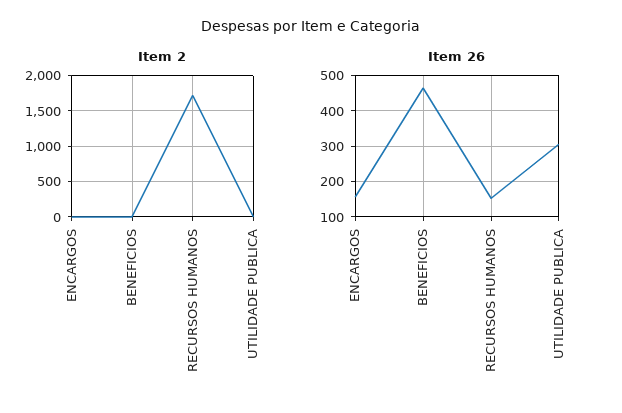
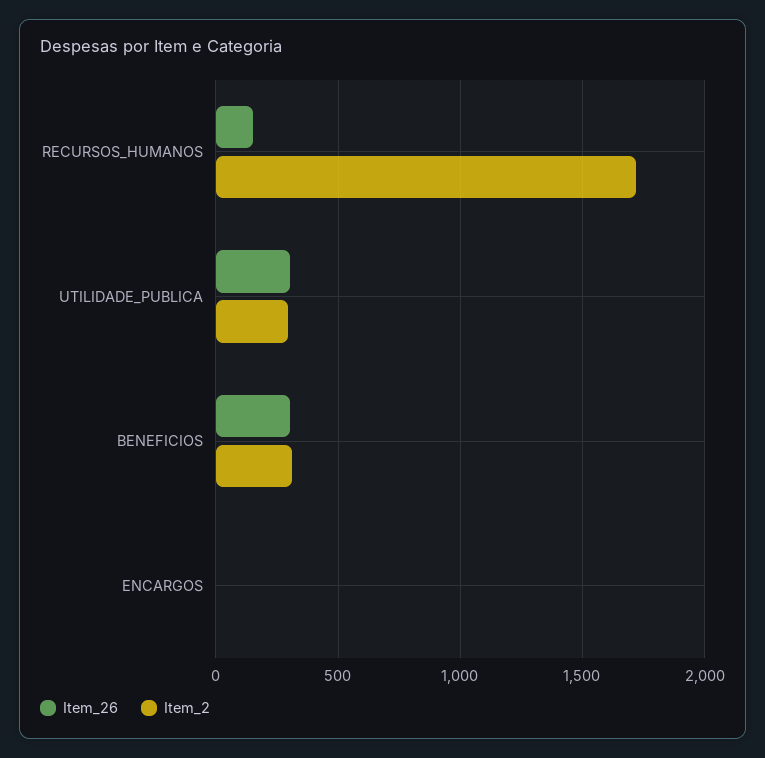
  {
    "Item 2": {
      "ENCARGOS": 0,
-     "BENEFICIOS": 0,
+     "BENEFICIOS": 300,
      "RECURSOS HUMANOS": 1700,
-     "UTILIDADE PUBLICA": 0
+     "UTILIDADE PUBLICA": 300
    },
    "Item 26": {
-     "ENCARGOS": 160,
+     "ENCARGOS": 0,
-     "BENEFICIOS": 460,
+     "BENEFICIOS": 300,
      "RECURSOS HUMANOS": 160,
      "UTILIDADE PUBLICA": 300
    }
  }

